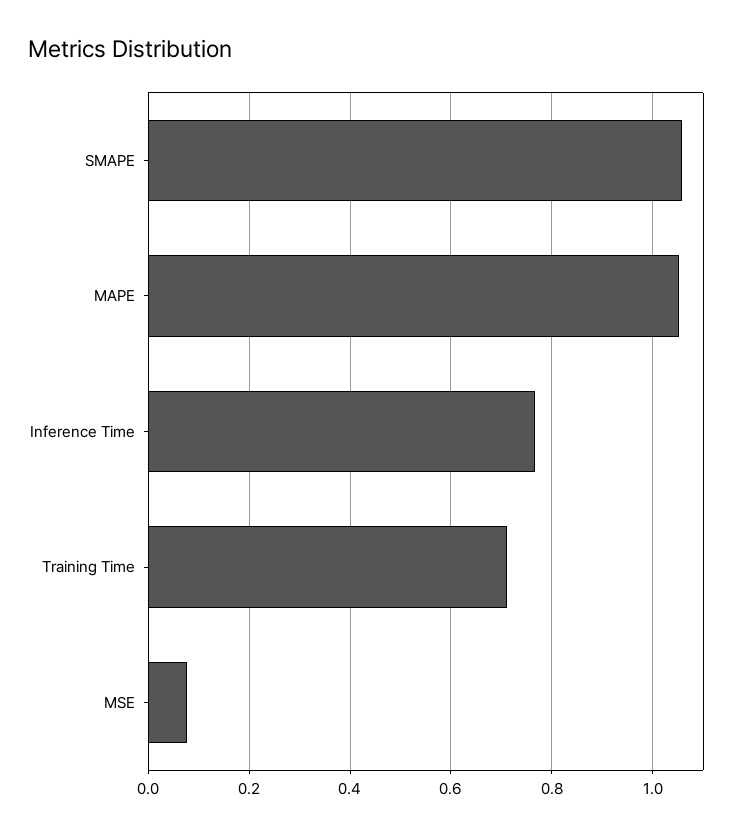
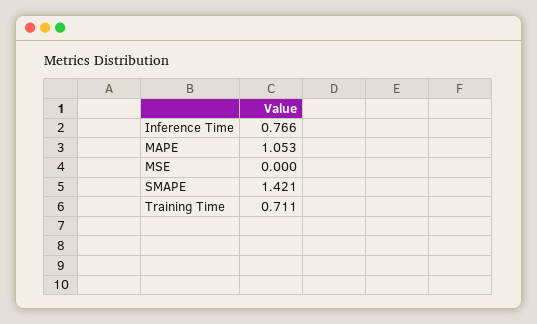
  {
-   "SMAPE": 1.06,
+   "SMAPE": 1.421,
    "MAPE": 1.053,
    "Inference Time": 0.766,
    "Training Time": 0.711,
-   "MSE": 0.08
+   "MSE": 0
  }

